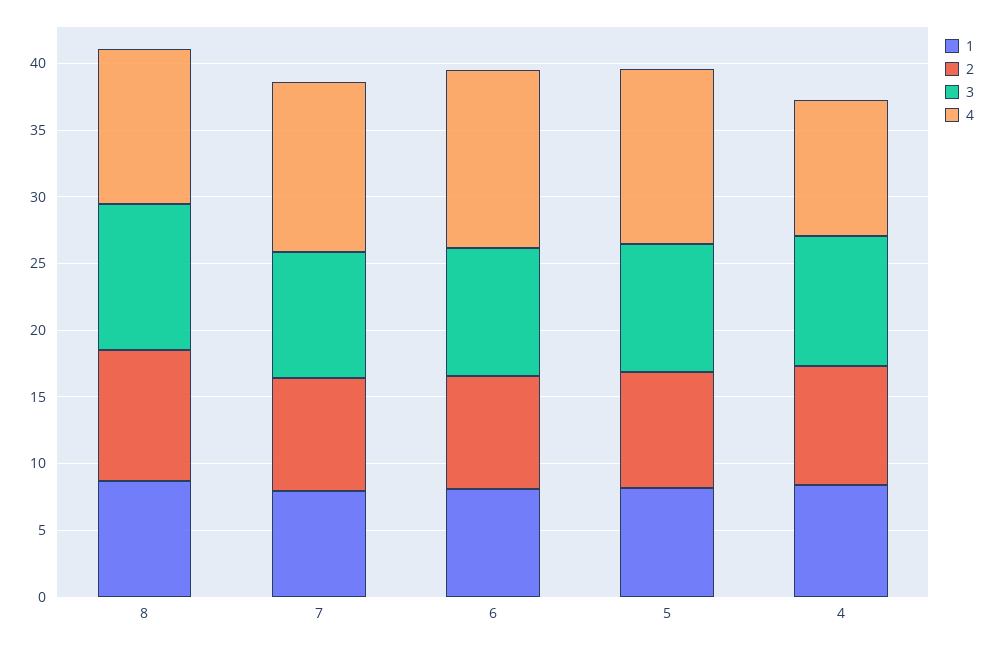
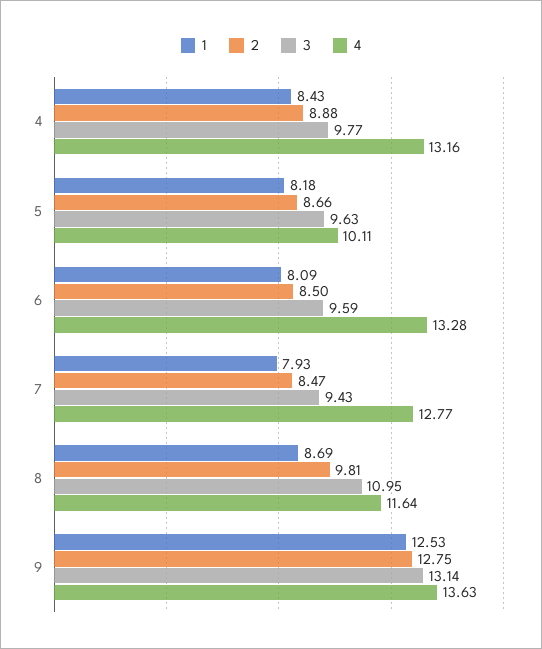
  {
    "1": {
      "8": 8.69,
      "7": 7.93,
      "6": 8.09,
      "5": 8.18,
-     "4": 8.43
+     "4": 8.43,
+     "9": 12.53
    },
    "2": {
      "8": 9.81,
      "7": 8.47,
      "6": 8.5,
      "5": 8.66,
-     "4": 8.88
+     "4": 8.88,
+     "9": 12.75
    },
    "3": {
      "8": 10.95,
      "7": 9.43,
      "6": 9.59,
      "5": 9.63,
-     "4": 9.77
+     "4": 9.77,
+     "9": 13.14
    },
    "4": {
      "8": 11.64,
      "7": 12.77,
      "6": 13.28,
-     "5": 13,
+     "5": 10.11,
-     "4": 10
+     "4": 13.16,
+     "9": 13.63
    }
  }

